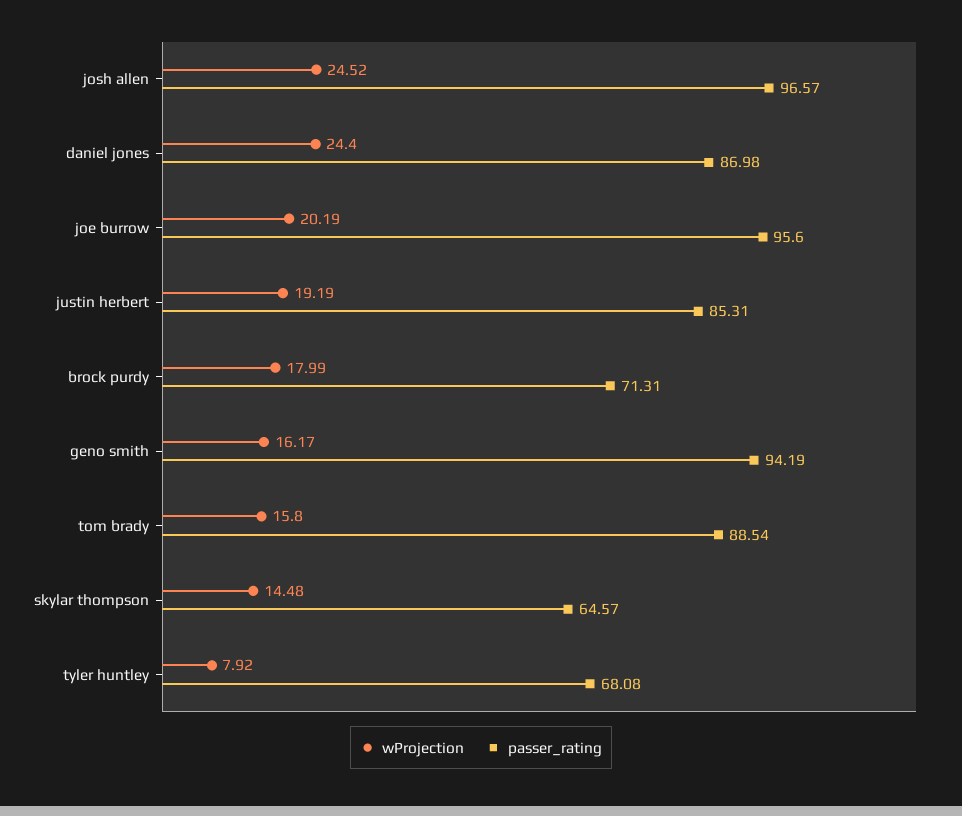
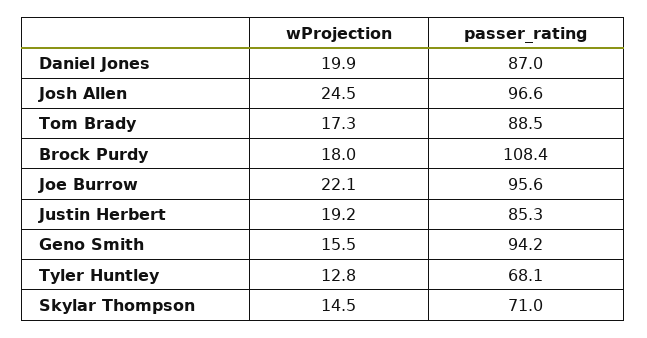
  {
    "wProjection": {
      "josh allen": 24.52,
-     "daniel jones": 24.4,
+     "daniel jones": 19.9,
-     "joe burrow": 20.19,
+     "joe burrow": 22.1,
      "justin herbert": 19.19,
      "brock purdy": 17.99,
-     "geno smith": 16.17,
+     "geno smith": 15.5,
-     "tom brady": 15.8,
+     "tom brady": 17.3,
      "skylar thompson": 14.48,
-     "tyler huntley": 7.92
+     "tyler huntley": 12.8
    },
    "passer_rating": {
      "josh allen": 96.57,
      "daniel jones": 86.98,
      "joe burrow": 95.6,
      "justin herbert": 85.31,
-     "brock purdy": 71.31,
+     "brock purdy": 108.4,
      "geno smith": 94.19,
      "tom brady": 88.54,
-     "skylar thompson": 64.57,
+     "skylar thompson": 71,
      "tyler huntley": 68.08
    }
  }

